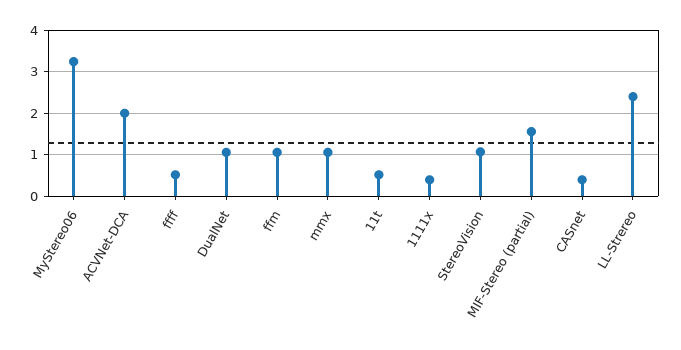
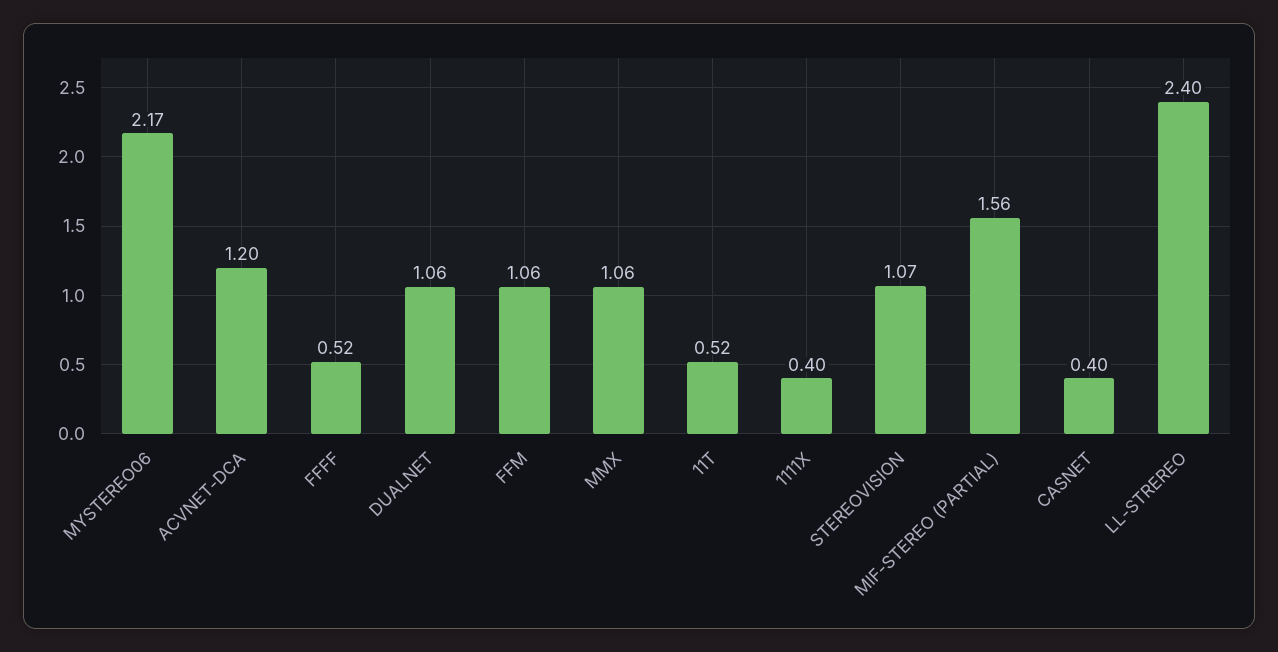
  {
-   "MyStereo06": 3.2,
+   "MyStereo06": 2.17,
-   "ACVNet-DCA": 2,
+   "ACVNet-DCA": 1.2,
    "ffff": 0.52,
    "DualNet": 1.06,
    "ffm": 1.06,
    "mmx": 1.06,
    "11t": 0.52,
    "1111x": 0.4,
    "StereoVision": 1.07,
    "MIF-Stereo (partial)": 1.56,
    "CASnet": 0.4,
    "LL-Strereo": 2.4
  }

